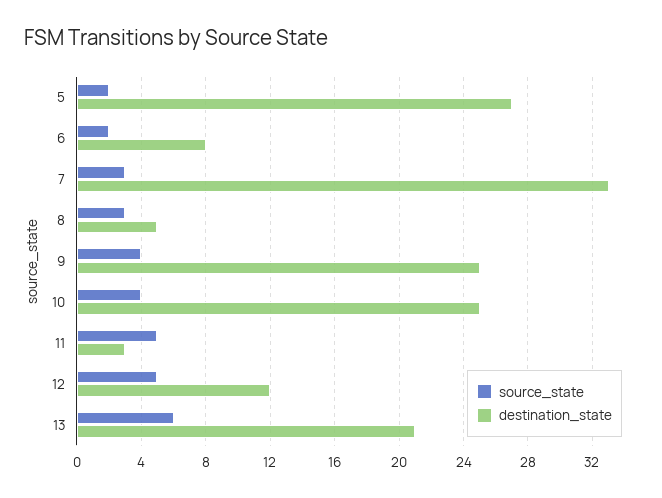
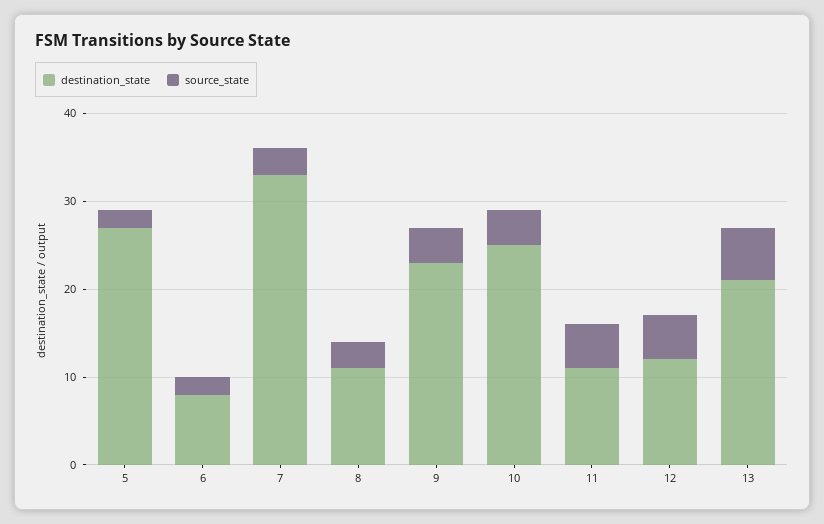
  {
    "source_state": {
      "5": 2,
      "6": 2,
      "7": 3,
      "8": 3,
      "9": 4,
      "10": 4,
      "11": 5,
      "12": 5,
      "13": 6
    },
    "destination_state": {
      "5": 27,
      "6": 8,
      "7": 33,
-     "8": 5,
+     "8": 11,
-     "9": 25,
+     "9": 23,
      "10": 25,
-     "11": 3,
+     "11": 11,
      "12": 12,
      "13": 21
    }
  }

